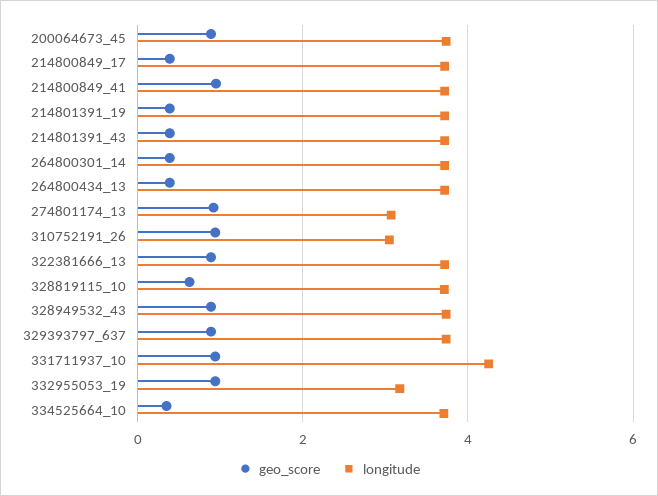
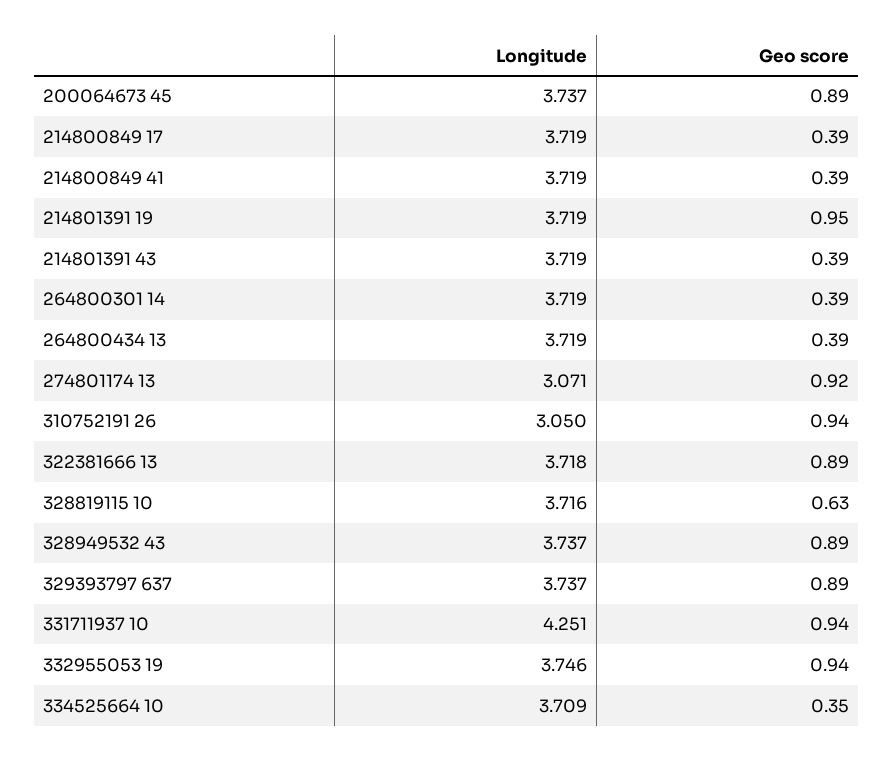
  {
    "geo_score": {
      "200064673_45": 0.89,
      "214800849_17": 0.39,
-     "214800849_41": 1,
+     "214800849_41": 0.39,
-     "214801391_19": 0.4,
+     "214801391_19": 0.95,
      "214801391_43": 0.39,
      "264800301_14": 0.39,
      "264800434_13": 0.39,
      "274801174_13": 0.92,
      "310752191_26": 0.94,
      "322381666_13": 0.89,
      "328819115_10": 0.63,
      "328949532_43": 0.89,
      "329393797_637": 0.89,
      "331711937_10": 0.94,
      "332955053_19": 0.94,
      "334525664_10": 0.35
    },
    "longitude": {
      "200064673_45": 3.737,
      "214800849_17": 3.719,
      "214800849_41": 3.719,
      "214801391_19": 3.719,
      "214801391_43": 3.719,
      "264800301_14": 3.719,
      "264800434_13": 3.719,
      "274801174_13": 3.071,
      "310752191_26": 3.05,
      "322381666_13": 3.718,
      "328819115_10": 3.716,
      "328949532_43": 3.737,
      "329393797_637": 3.737,
      "331711937_10": 4.251,
-     "332955053_19": 3.2,
+     "332955053_19": 3.746,
      "334525664_10": 3.709
    }
  }

